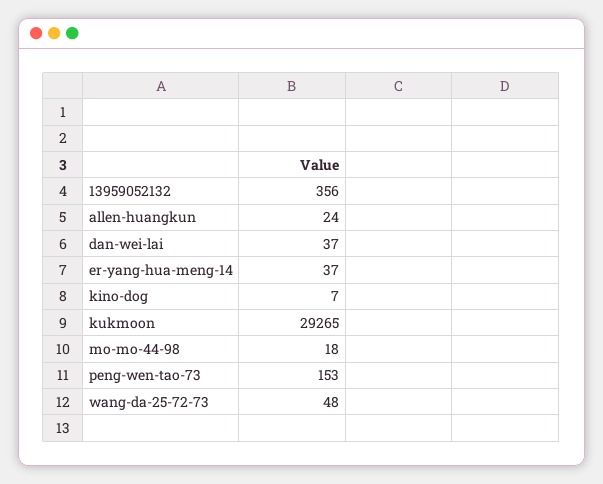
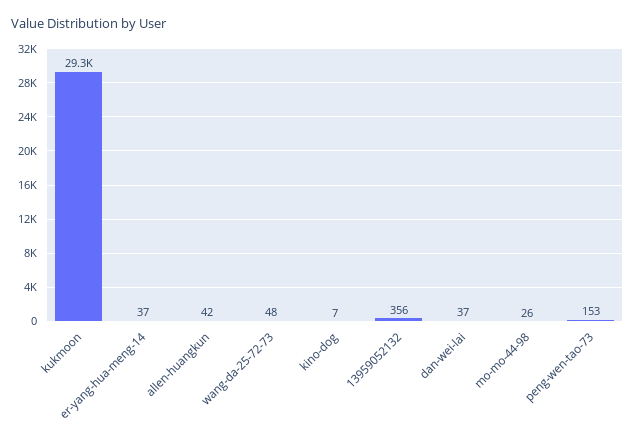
  {
    "13959052132": 356,
-   "allen-huangkun": 24,
+   "allen-huangkun": 42,
    "dan-wei-lai": 37,
    "er-yang-hua-meng-14": 37,
    "kino-dog": 7,
    "kukmoon": 29265,
-   "mo-mo-44-98": 18,
+   "mo-mo-44-98": 26,
    "peng-wen-tao-73": 153,
    "wang-da-25-72-73": 48
  }

